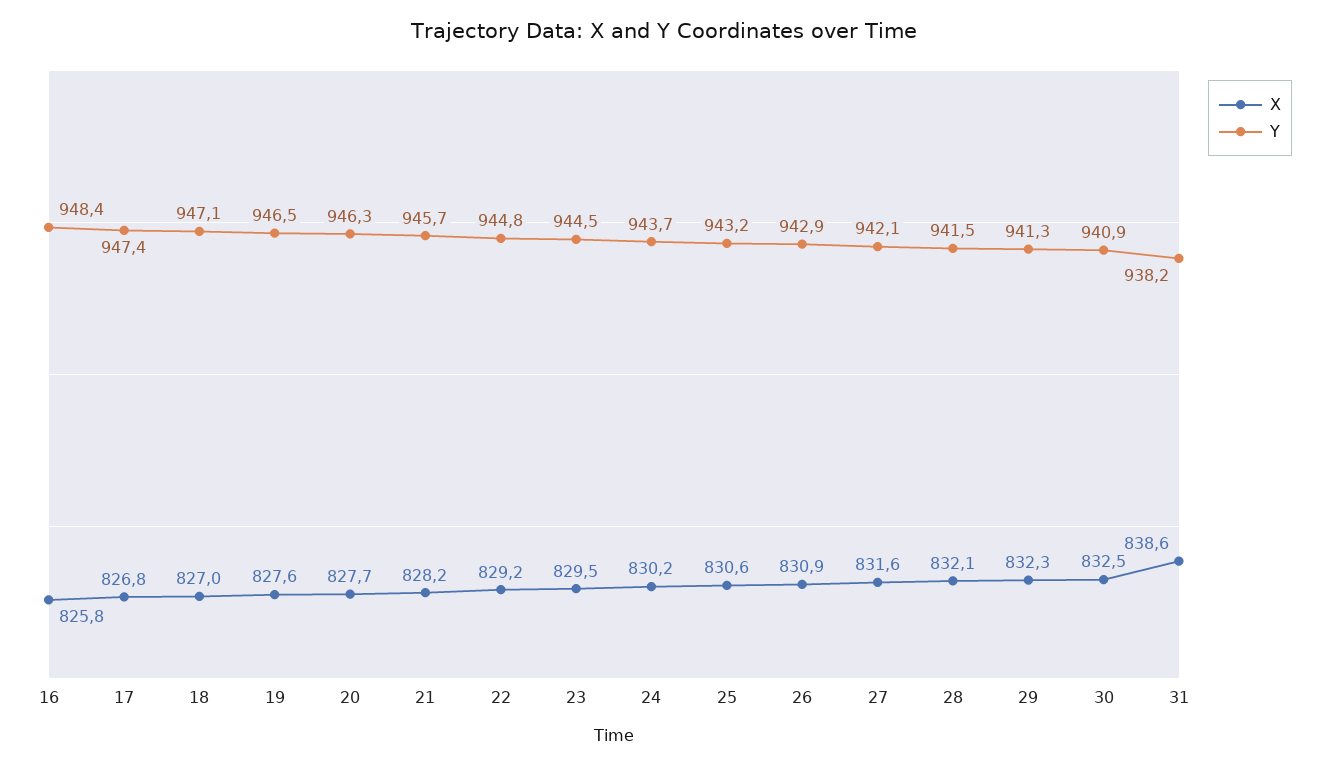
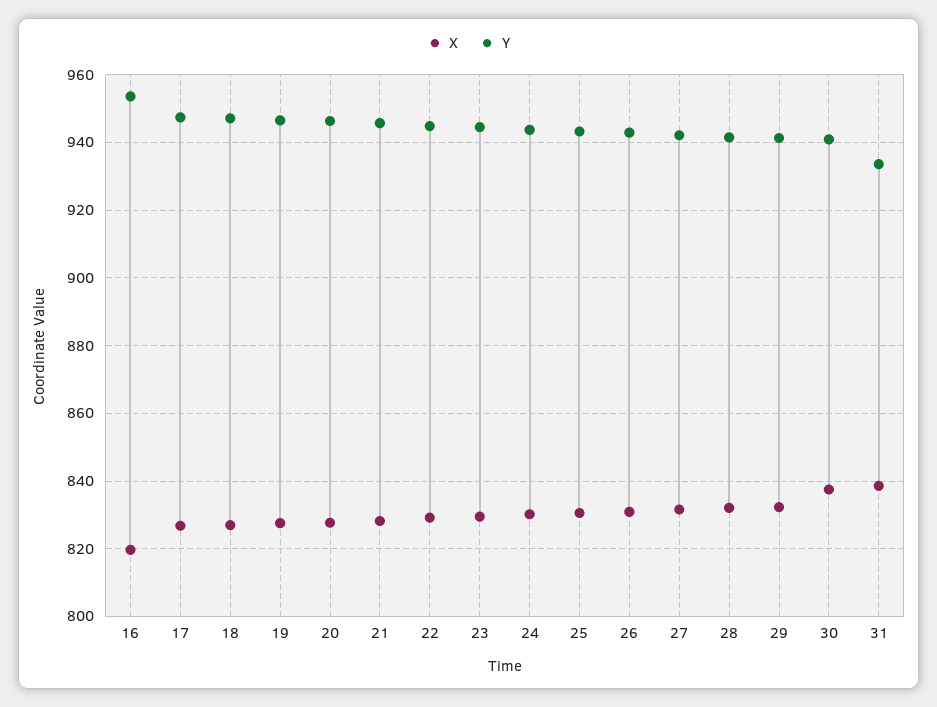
  {
    "X": {
-     "16": 825.8,
+     "16": 820,
      "17": 826.8,
      "18": 827,
      "19": 827.6,
      "20": 827.7,
      "21": 828.2,
      "22": 829.2,
      "23": 829.5,
      "24": 830.2,
      "25": 830.6,
      "26": 830.9,
      "27": 831.6,
      "28": 832.1,
      "29": 832.3,
-     "30": 832.5,
+     "30": 838,
      "31": 838.6
    },
    "Y": {
-     "16": 948.4,
+     "16": 954,
      "17": 947.4,
      "18": 947.1,
      "19": 946.5,
      "20": 946.3,
      "21": 945.7,
      "22": 944.8,
      "23": 944.5,
      "24": 943.7,
      "25": 943.2,
      "26": 942.9,
      "27": 942.1,
      "28": 941.5,
      "29": 941.3,
      "30": 940.9,
-     "31": 938.2
+     "31": 934
    }
  }

